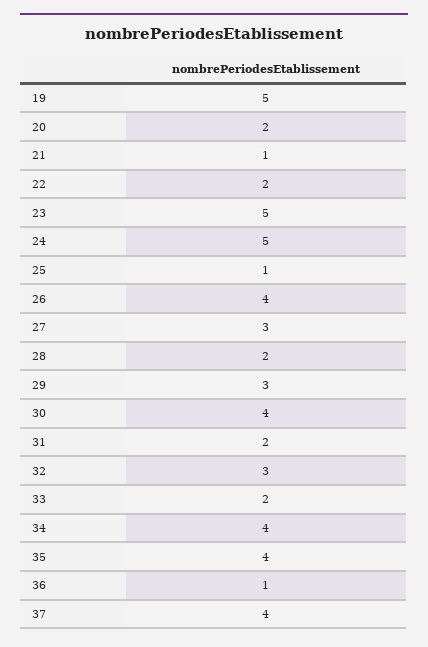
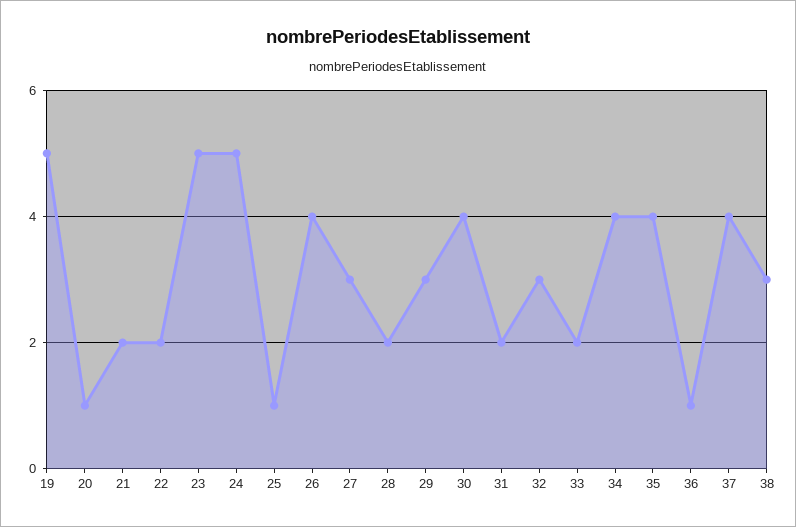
  {
    "19": 5,
-   "20": 2,
+   "20": 1,
-   "21": 1,
+   "21": 2,
    "22": 2,
    "23": 5,
    "24": 5,
    "25": 1,
    "26": 4,
    "27": 3,
    "28": 2,
    "29": 3,
    "30": 4,
    "31": 2,
    "32": 3,
    "33": 2,
    "34": 4,
    "35": 4,
    "36": 1,
-   "37": 4
+   "37": 4,
+   "38": 3
  }

